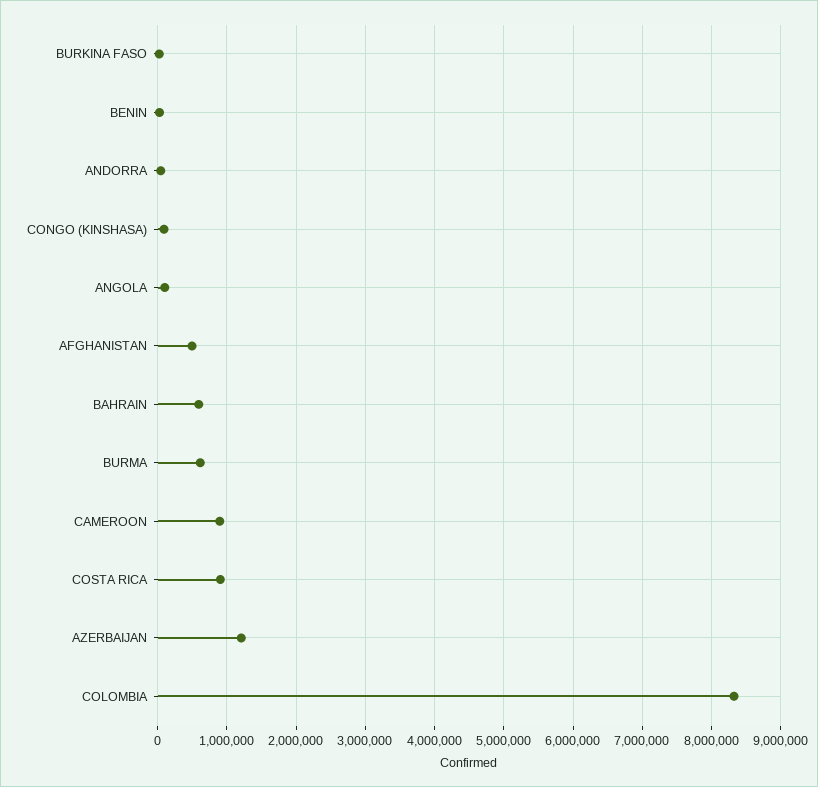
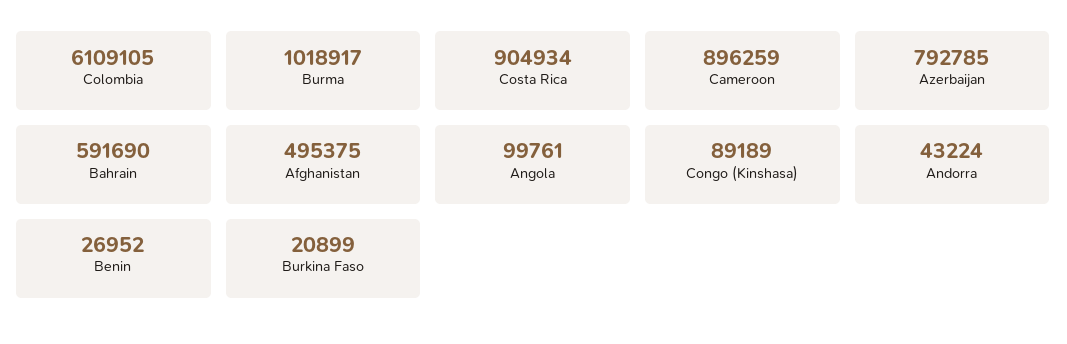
  {
    "BURKINA FASO": 20899,
    "BENIN": 26952,
    "ANDORRA": 43224,
    "CONGO (KINSHASA)": 89189,
    "ANGOLA": 99761,
    "AFGHANISTAN": 495375,
    "BAHRAIN": 591690,
-   "BURMA": 600000,
+   "BURMA": 1018917,
    "CAMEROON": 896259,
    "COSTA RICA": 904934,
-   "AZERBAIJAN": 1200000,
+   "AZERBAIJAN": 792785,
-   "COLOMBIA": 8300000
+   "COLOMBIA": 6109105
  }

